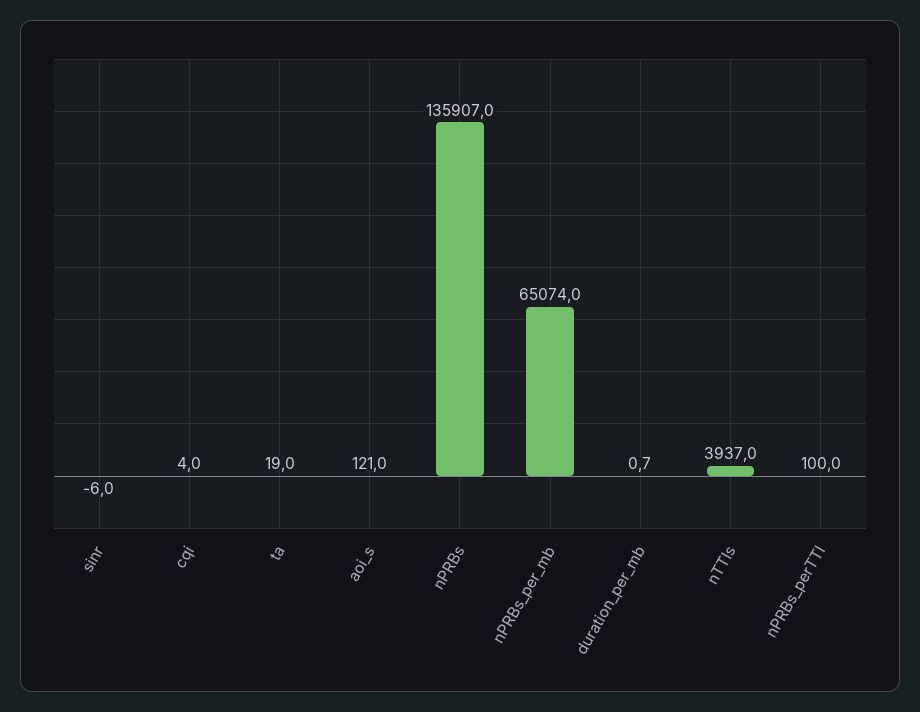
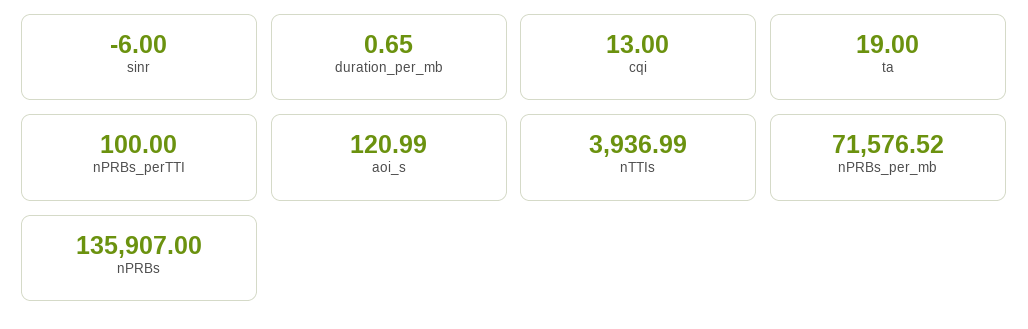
  {
    "sinr": -6,
-   "cqi": 4,
+   "cqi": 13,
    "ta": 19,
    "aoi_s": 120.99,
    "nPRBs": 135907,
-   "nPRBs_per_mb": 65074,
+   "nPRBs_per_mb": 71576.52,
    "duration_per_mb": 0.65,
    "nTTIs": 3936.99,
    "nPRBs_perTTI": 100
  }

